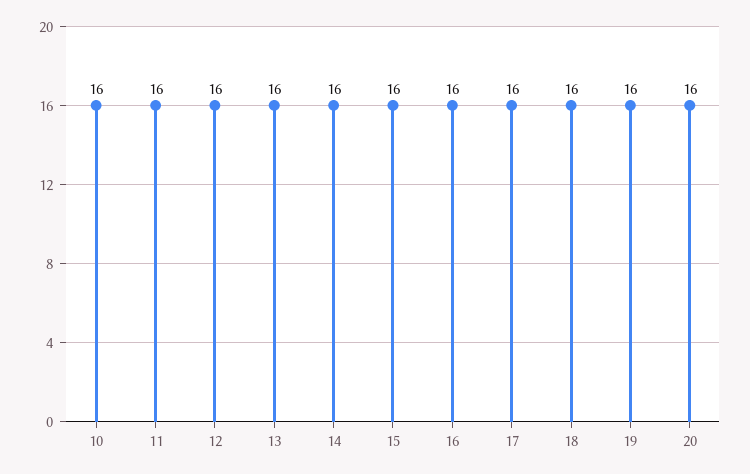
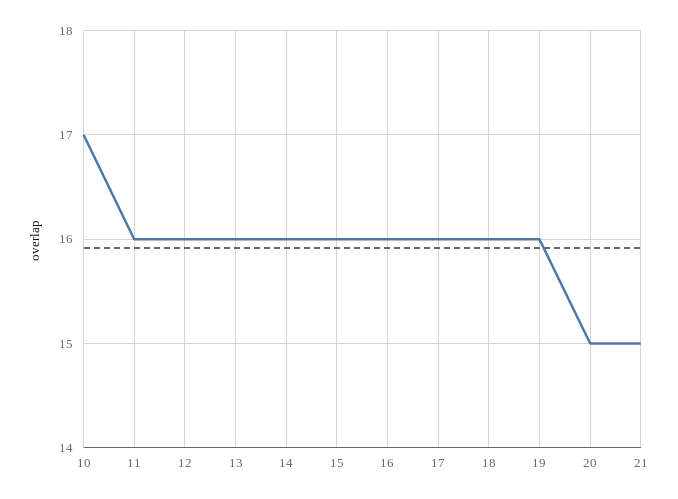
  {
-   "10": 16,
+   "10": 17,
    "11": 16,
    "12": 16,
    "13": 16,
    "14": 16,
    "15": 16,
    "16": 16,
    "17": 16,
    "18": 16,
    "19": 16,
-   "20": 16
+   "20": 15,
+   "21": 15
  }

